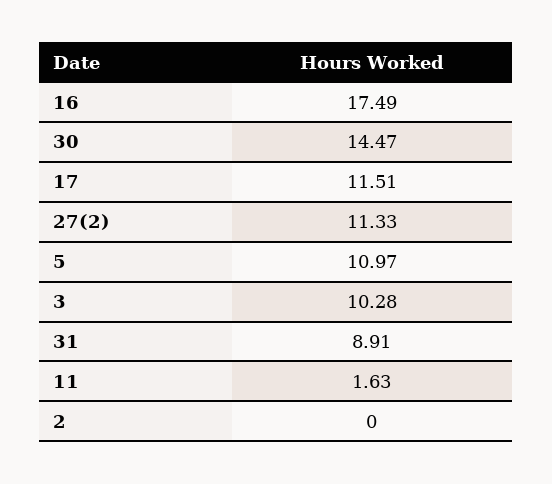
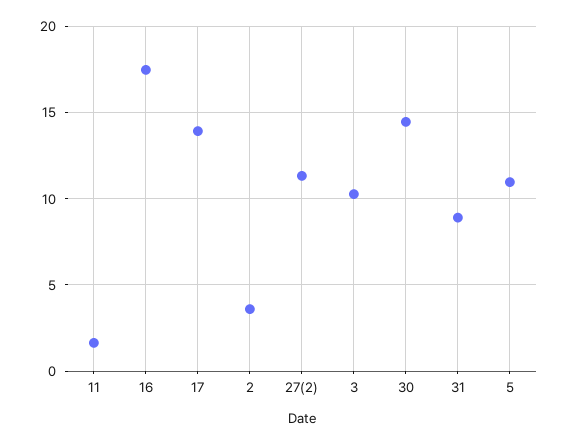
  {
    "16": 17.49,
    "30": 14.47,
-   "17": 11.51,
+   "17": 14,
    "27(2)": 11.33,
    "5": 10.97,
    "3": 10.28,
    "31": 8.91,
    "11": 1.63,
-   "2": 0
+   "2": 3.5
  }

